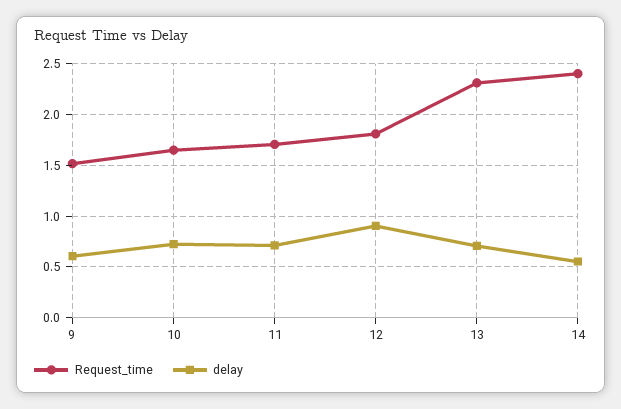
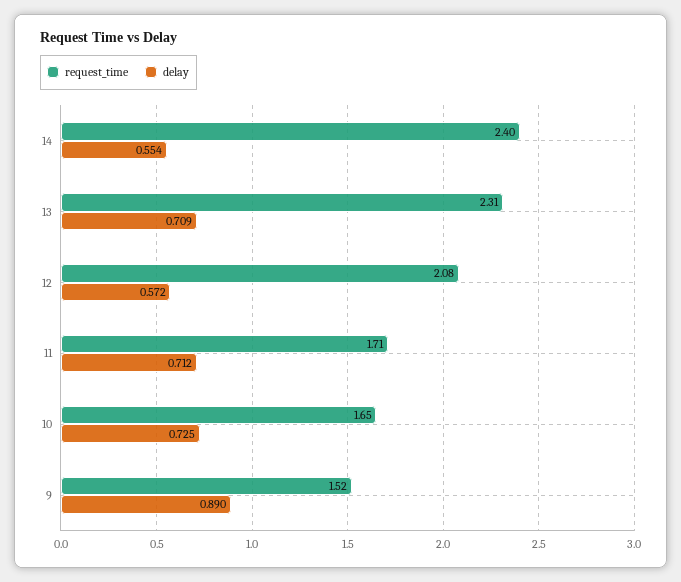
  {
    "Request_time": {
      "9": 1.52,
      "10": 1.65,
      "11": 1.71,
-     "12": 1.8,
+     "12": 2.08,
      "13": 2.31,
      "14": 2.4
    },
    "delay": {
-     "9": 0.6,
+     "9": 0.89,
      "10": 0.725,
      "11": 0.712,
-     "12": 0.9,
+     "12": 0.572,
      "13": 0.709,
      "14": 0.554
    }
  }

